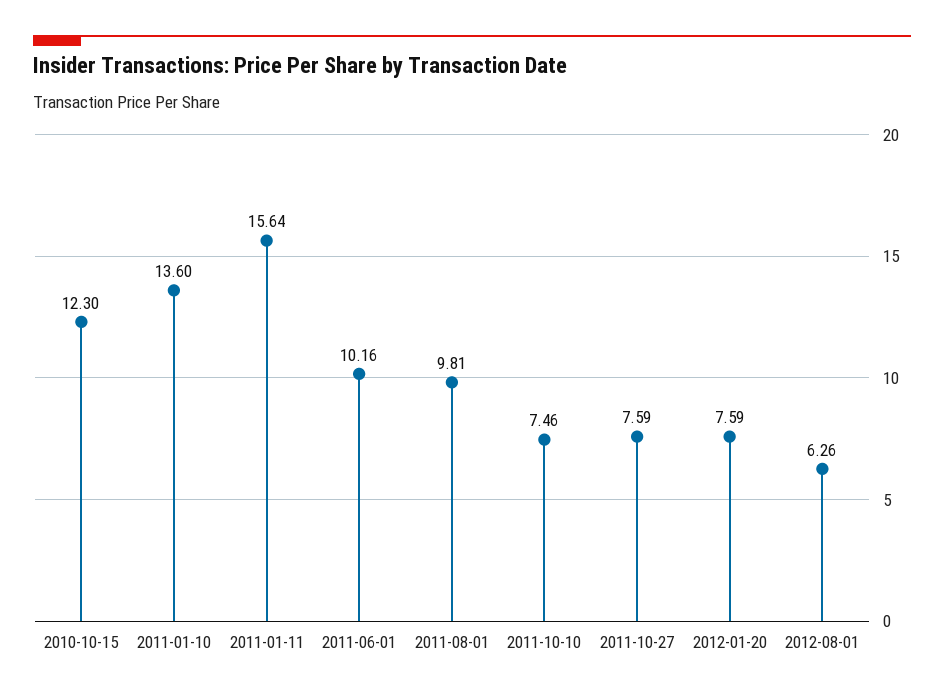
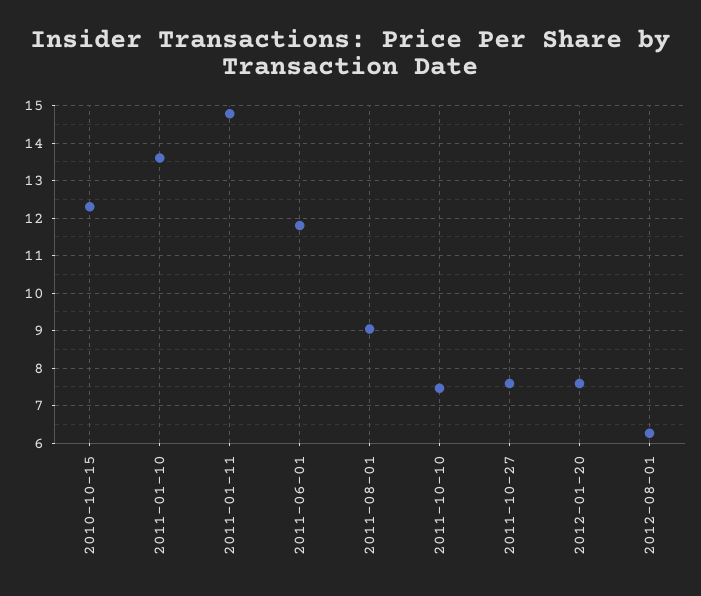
  {
    "2010-10-15": 12.3,
    "2011-01-10": 13.6,
-   "2011-01-11": 15.64,
+   "2011-01-11": 14.8,
-   "2011-06-01": 10.16,
+   "2011-06-01": 11.8,
-   "2011-08-01": 9.81,
+   "2011-08-01": 9,
    "2011-10-10": 7.46,
    "2011-10-27": 7.59,
    "2012-01-20": 7.59,
    "2012-08-01": 6.26
  }

